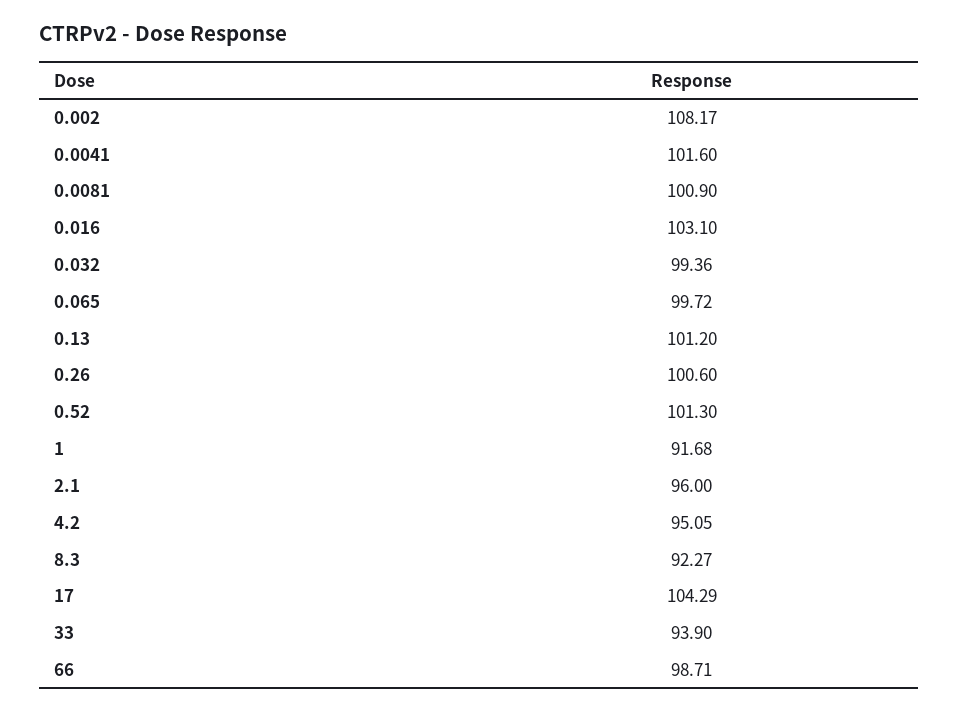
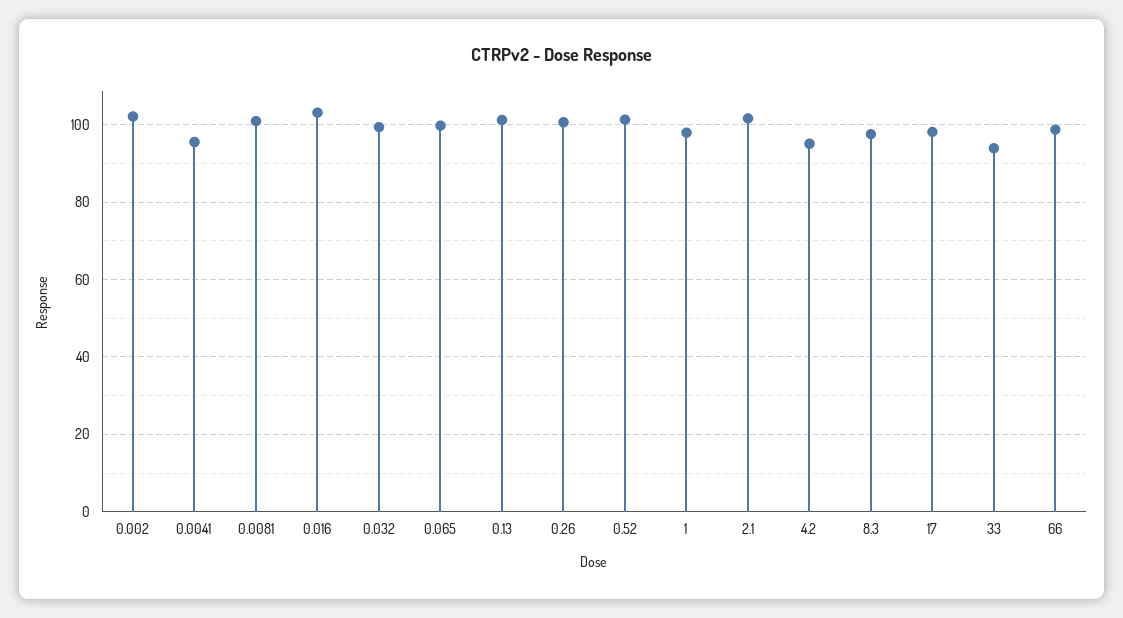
  {
-   "0.002": 108.17,
+   "0.002": 102,
-   "0.0041": 101.6,
+   "0.0041": 96,
    "0.0081": 100.9,
    "0.016": 103.1,
    "0.032": 99.36,
    "0.065": 99.72,
    "0.13": 101.2,
    "0.26": 100.6,
    "0.52": 101.3,
-   "1": 91.68,
+   "1": 98,
-   "2.1": 96,
+   "2.1": 102,
    "4.2": 95.05,
-   "8.3": 92.27,
+   "8.3": 98,
-   "17": 104.29,
+   "17": 98,
    "33": 93.9,
    "66": 98.71
  }

